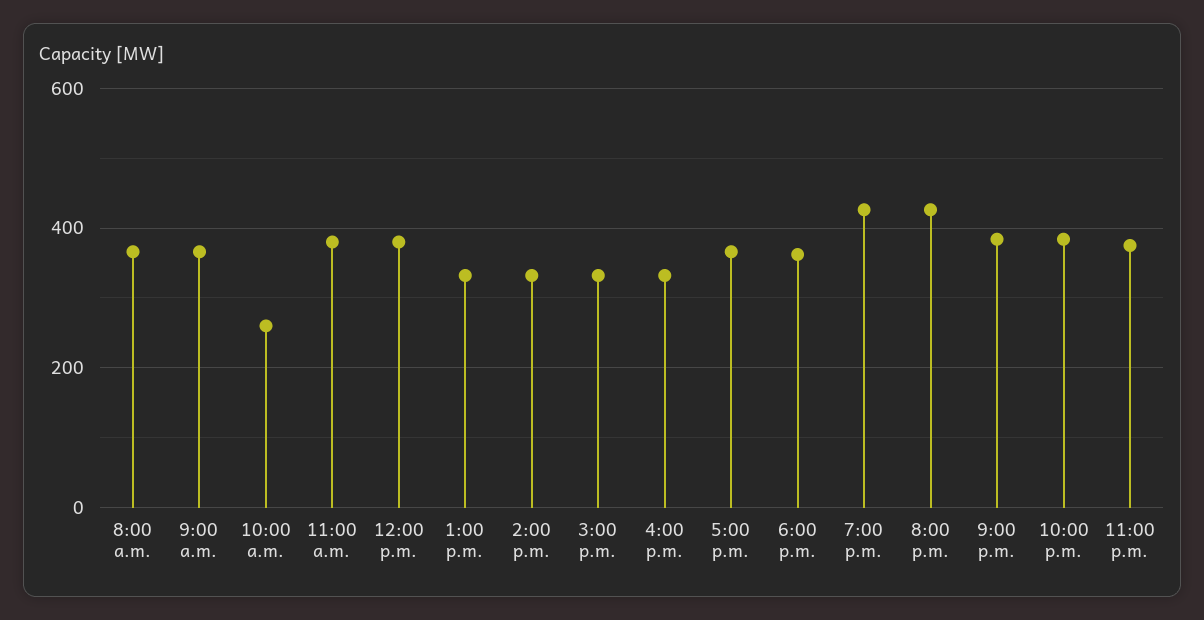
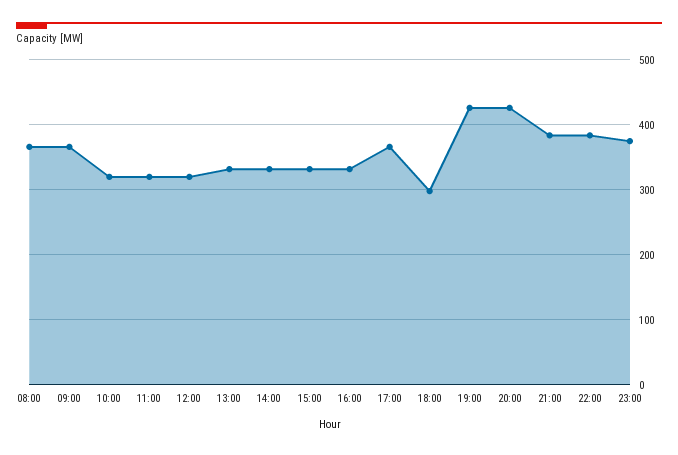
  {
    "8:00 a.m.": 370,
    "9:00 a.m.": 370,
-   "10:00 a.m.": 260,
+   "10:00 a.m.": 320,
-   "11:00 a.m.": 380,
+   "11:00 a.m.": 320,
-   "12:00 p.m.": 380,
+   "12:00 p.m.": 320,
    "1:00 p.m.": 330,
    "2:00 p.m.": 330,
    "3:00 p.m.": 330,
    "4:00 p.m.": 330,
    "5:00 p.m.": 370,
-   "6:00 p.m.": 360,
+   "6:00 p.m.": 300,
    "7:00 p.m.": 430,
    "8:00 p.m.": 430,
    "9:00 p.m.": 380,
    "10:00 p.m.": 380,
    "11:00 p.m.": 380
  }

